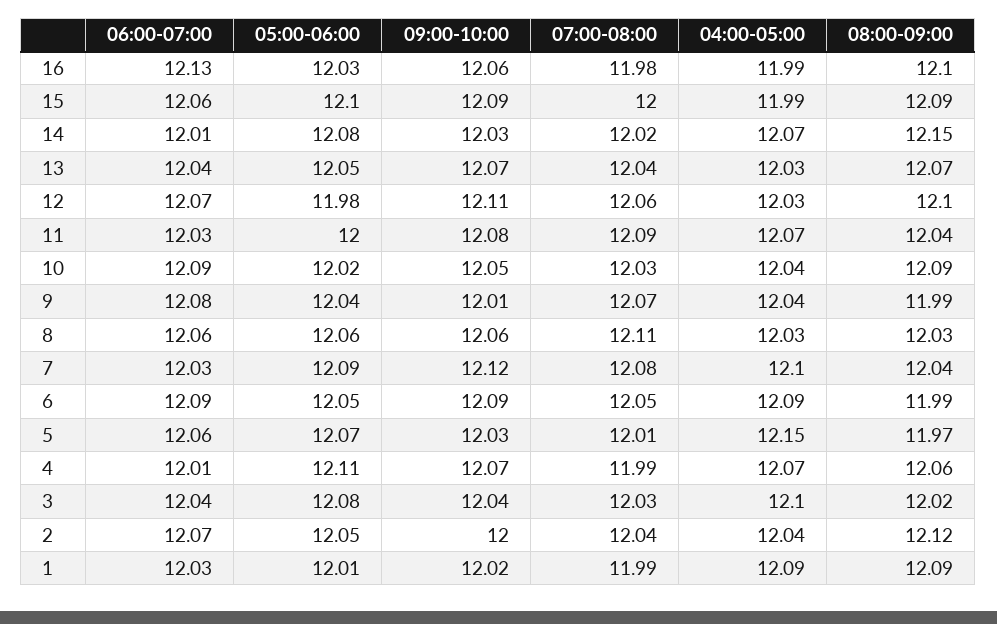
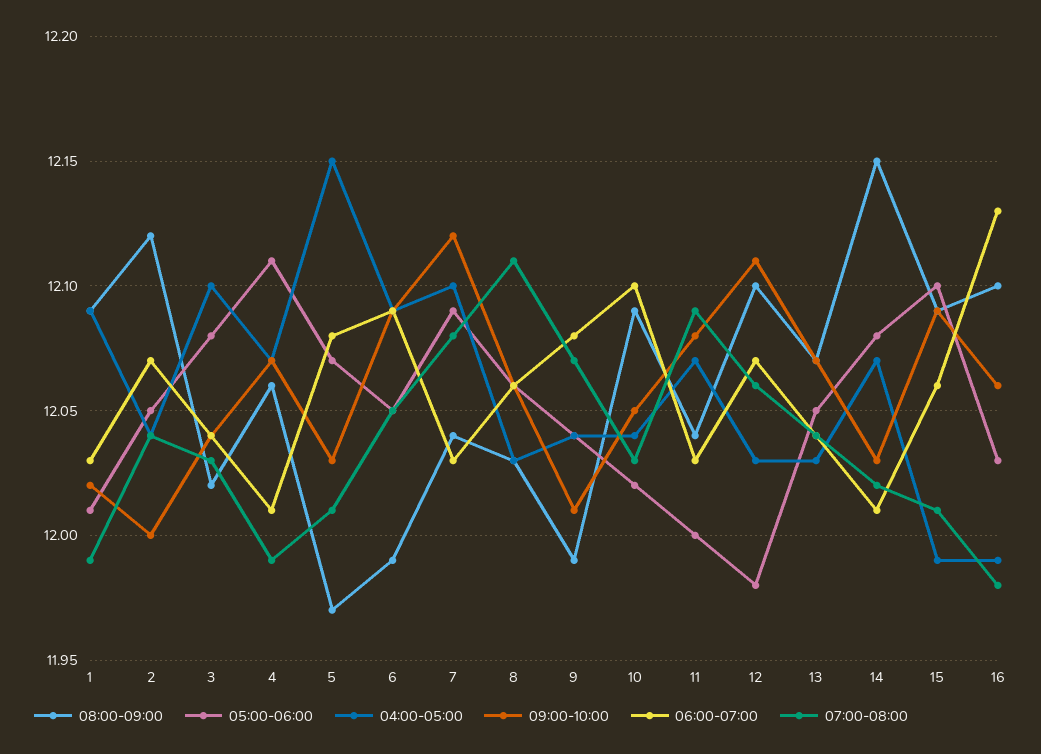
  {
    "06:00-07:00": {
      "16": 12.13,
      "15": 12.06,
      "14": 12.01,
      "13": 12.04,
      "12": 12.07,
      "11": 12.03,
-     "10": 12.09,
+     "10": 12.1,
      "9": 12.08,
      "8": 12.06,
      "7": 12.03,
      "6": 12.09,
-     "5": 12.06,
+     "5": 12.08,
      "4": 12.01,
      "3": 12.04,
      "2": 12.07,
      "1": 12.03
    },
    "05:00-06:00": {
      "16": 12.03,
      "15": 12.1,
      "14": 12.08,
      "13": 12.05,
      "12": 11.98,
      "11": 12,
      "10": 12.02,
      "9": 12.04,
      "8": 12.06,
      "7": 12.09,
      "6": 12.05,
      "5": 12.07,
      "4": 12.11,
      "3": 12.08,
      "2": 12.05,
      "1": 12.01
    },
    "09:00-10:00": {
      "16": 12.06,
      "15": 12.09,
      "14": 12.03,
      "13": 12.07,
      "12": 12.11,
      "11": 12.08,
      "10": 12.05,
      "9": 12.01,
      "8": 12.06,
      "7": 12.12,
      "6": 12.09,
      "5": 12.03,
      "4": 12.07,
      "3": 12.04,
      "2": 12,
      "1": 12.02
    },
    "07:00-08:00": {
      "16": 11.98,
-     "15": 12,
+     "15": 12.01,
      "14": 12.02,
      "13": 12.04,
      "12": 12.06,
      "11": 12.09,
      "10": 12.03,
      "9": 12.07,
      "8": 12.11,
      "7": 12.08,
      "6": 12.05,
      "5": 12.01,
      "4": 11.99,
      "3": 12.03,
      "2": 12.04,
      "1": 11.99
    },
    "04:00-05:00": {
      "16": 11.99,
      "15": 11.99,
      "14": 12.07,
      "13": 12.03,
      "12": 12.03,
      "11": 12.07,
      "10": 12.04,
      "9": 12.04,
      "8": 12.03,
      "7": 12.1,
      "6": 12.09,
      "5": 12.15,
      "4": 12.07,
      "3": 12.1,
      "2": 12.04,
      "1": 12.09
    },
    "08:00-09:00": {
      "16": 12.1,
      "15": 12.09,
      "14": 12.15,
      "13": 12.07,
      "12": 12.1,
      "11": 12.04,
      "10": 12.09,
      "9": 11.99,
      "8": 12.03,
      "7": 12.04,
      "6": 11.99,
      "5": 11.97,
      "4": 12.06,
      "3": 12.02,
      "2": 12.12,
      "1": 12.09
    }
  }

